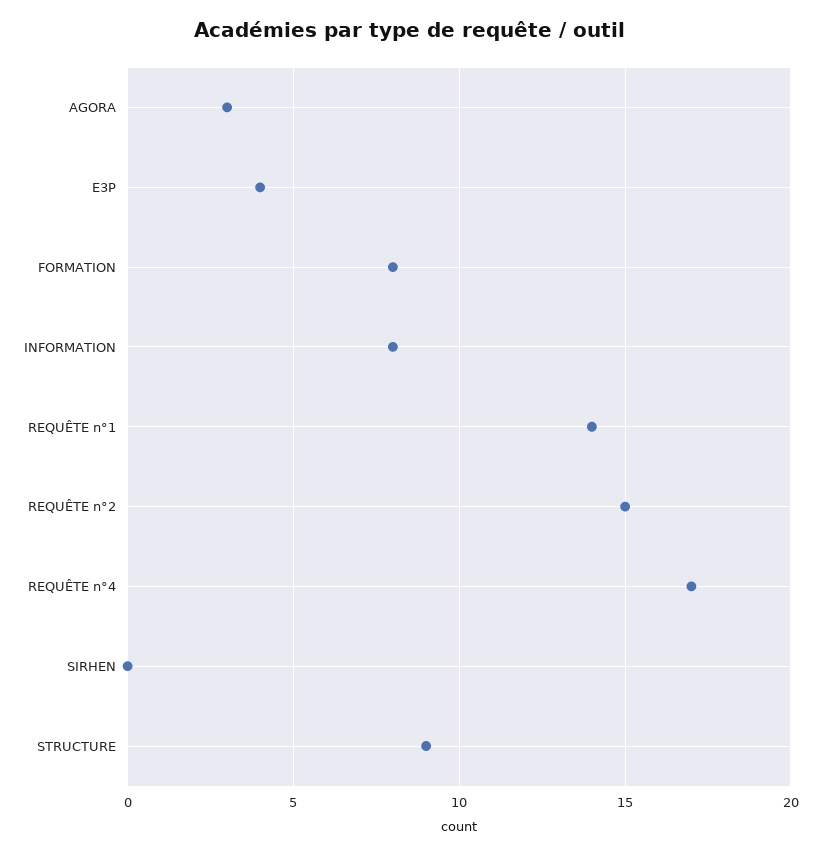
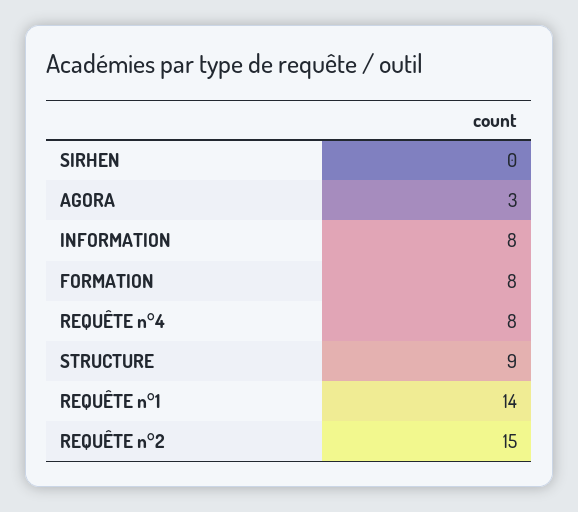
  {
    "AGORA": 3,
-   "E3P": 4,
    "FORMATION": 8,
    "INFORMATION": 8,
    "REQUÊTE n°1": 14,
    "REQUÊTE n°2": 15,
-   "REQUÊTE n°4": 17,
+   "REQUÊTE n°4": 8,
    "SIRHEN": 0,
    "STRUCTURE": 9
  }

